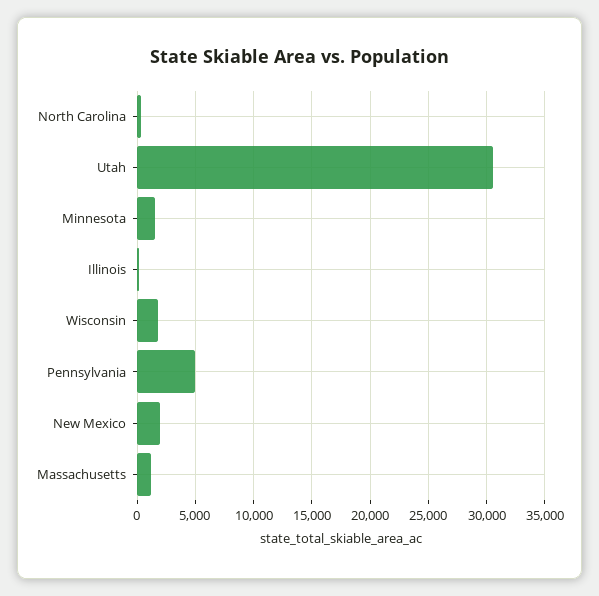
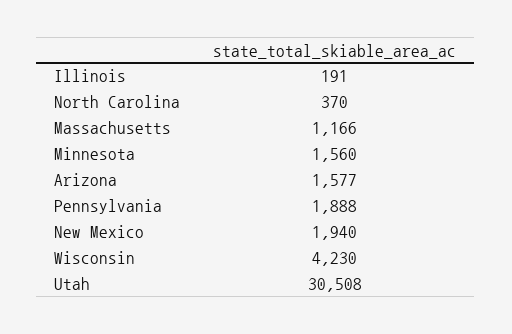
  {
    "North Carolina": 370,
    "Utah": 30508,
    "Minnesota": 1560,
    "Illinois": 191,
-   "Wisconsin": 2000,
+   "Wisconsin": 4230,
-   "Pennsylvania": 5000,
+   "Pennsylvania": 1888,
    "New Mexico": 1940,
-   "Massachusetts": 1166
+   "Massachusetts": 1166,
+   "Arizona": 1577
  }

